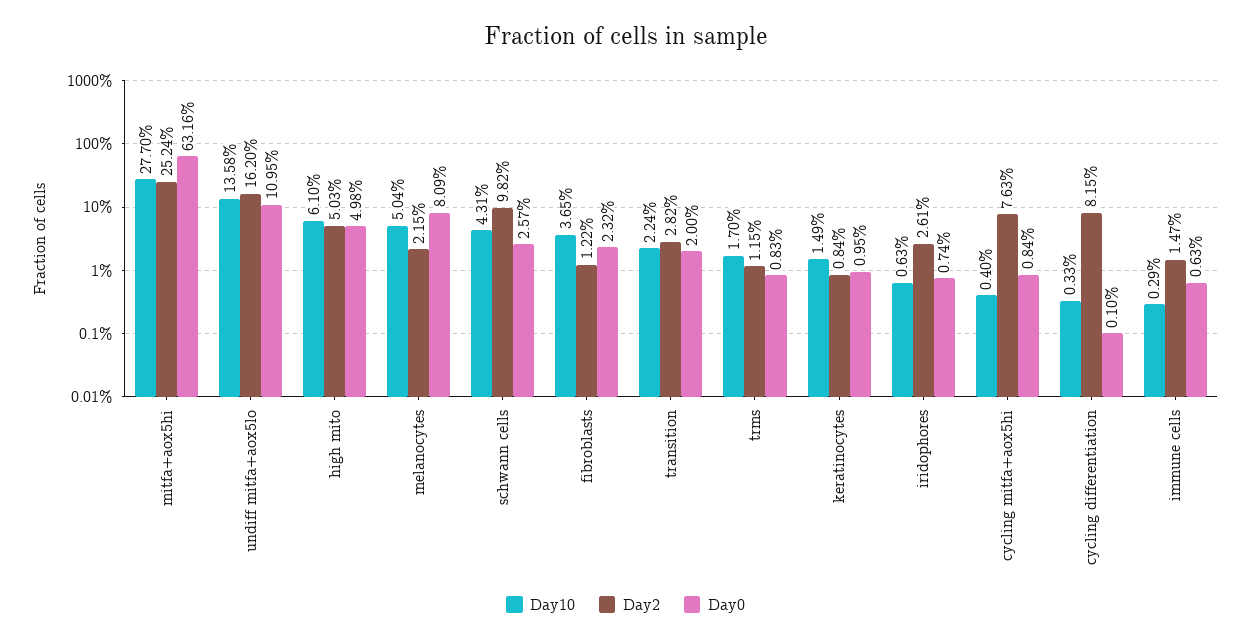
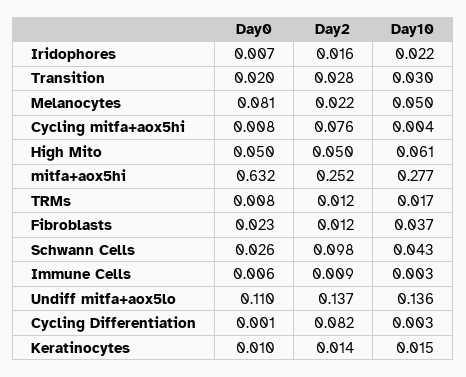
  {
    "Day10": {
      "mitfa+aox5hi": 0.277,
      "undiff mitfa+aox5lo": 0.1358,
      "high mito": 0.061,
      "melanocytes": 0.0504,
      "schwann cells": 0.0431,
      "fibroblasts": 0.0365,
-     "transition": 0.0224,
+     "transition": 0.03,
      "trms": 0.017,
      "keratinocytes": 0.0149,
-     "iridophores": 0.0063,
+     "iridophores": 0.022,
      "cycling mitfa+aox5hi": 0.004,
      "cycling differentiation": 0.0033,
      "immune cells": 0.0029
    },
    "Day2": {
      "mitfa+aox5hi": 0.2524,
-     "undiff mitfa+aox5lo": 0.162,
+     "undiff mitfa+aox5lo": 0.137,
      "high mito": 0.0503,
      "melanocytes": 0.0215,
      "schwann cells": 0.0982,
      "fibroblasts": 0.0122,
      "transition": 0.0282,
      "trms": 0.0115,
-     "keratinocytes": 0.0084,
+     "keratinocytes": 0.014,
-     "iridophores": 0.0261,
+     "iridophores": 0.016,
      "cycling mitfa+aox5hi": 0.0763,
      "cycling differentiation": 0.0815,
-     "immune cells": 0.0147
+     "immune cells": 0.009
    },
    "Day0": {
      "mitfa+aox5hi": 0.6316,
      "undiff mitfa+aox5lo": 0.1095,
      "high mito": 0.0498,
      "melanocytes": 0.0809,
      "schwann cells": 0.0257,
      "fibroblasts": 0.0232,
      "transition": 0.02,
      "trms": 0.0083,
      "keratinocytes": 0.0095,
      "iridophores": 0.0074,
      "cycling mitfa+aox5hi": 0.0084,
      "cycling differentiation": 0.001,
      "immune cells": 0.0063
    }
  }

